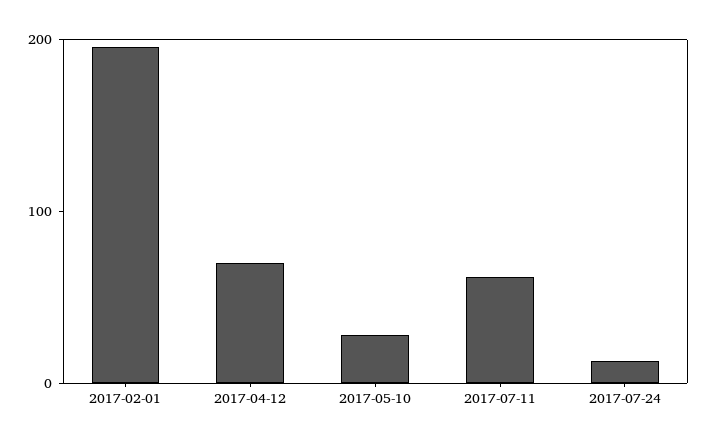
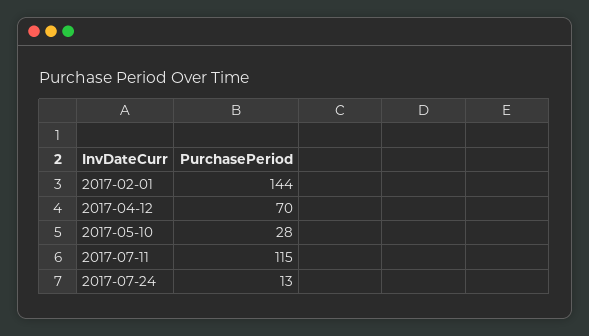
  {
-   "2017-02-01": 200,
+   "2017-02-01": 144,
    "2017-04-12": 70,
    "2017-05-10": 28,
-   "2017-07-11": 60,
+   "2017-07-11": 115,
    "2017-07-24": 13
  }

